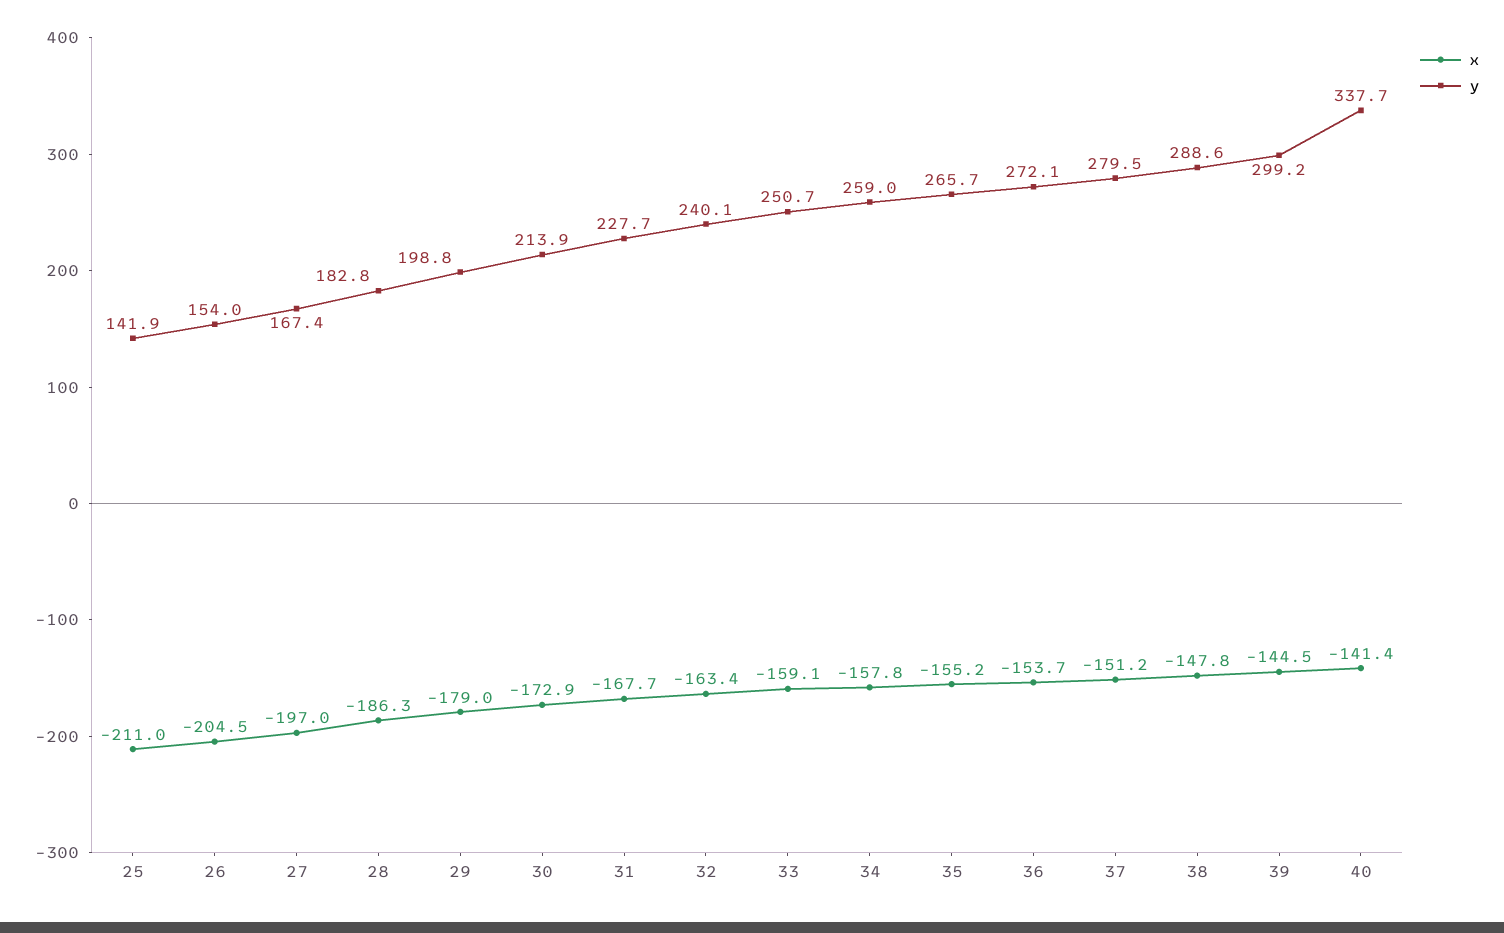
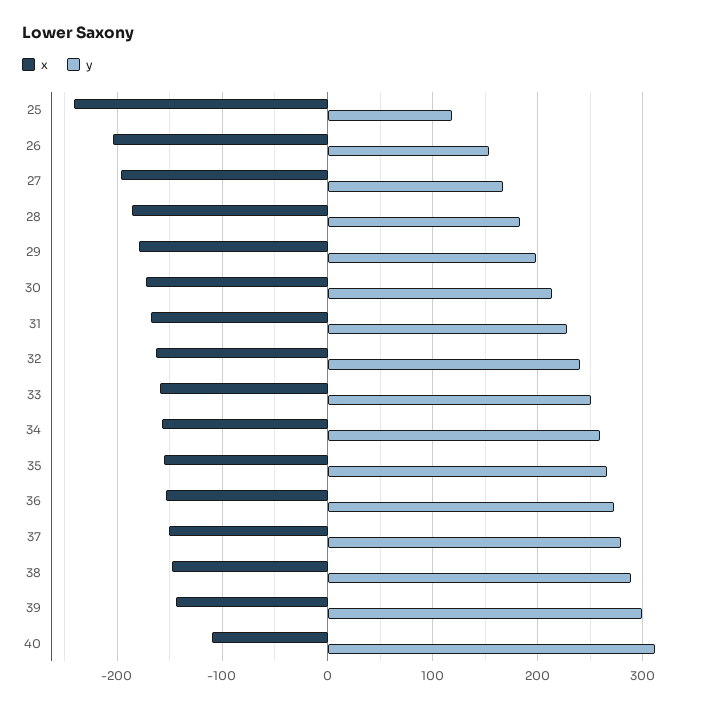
  {
    "x": {
-     "25": -211,
+     "25": -240,
      "26": -204.5,
      "27": -197,
      "28": -186.3,
      "29": -179,
      "30": -172.9,
      "31": -167.7,
      "32": -163.4,
      "33": -159.1,
      "34": -157.8,
      "35": -155.2,
      "36": -153.7,
      "37": -151.2,
      "38": -147.8,
      "39": -144.5,
-     "40": -141.4
+     "40": -110
    },
    "y": {
-     "25": 141.9,
+     "25": 120,
      "26": 154,
      "27": 167.4,
      "28": 182.8,
      "29": 198.8,
      "30": 213.9,
      "31": 227.7,
      "32": 240.1,
      "33": 250.7,
      "34": 259,
      "35": 265.7,
      "36": 272.1,
      "37": 279.5,
      "38": 288.6,
      "39": 299.2,
-     "40": 337.7
+     "40": 310
    }
  }

